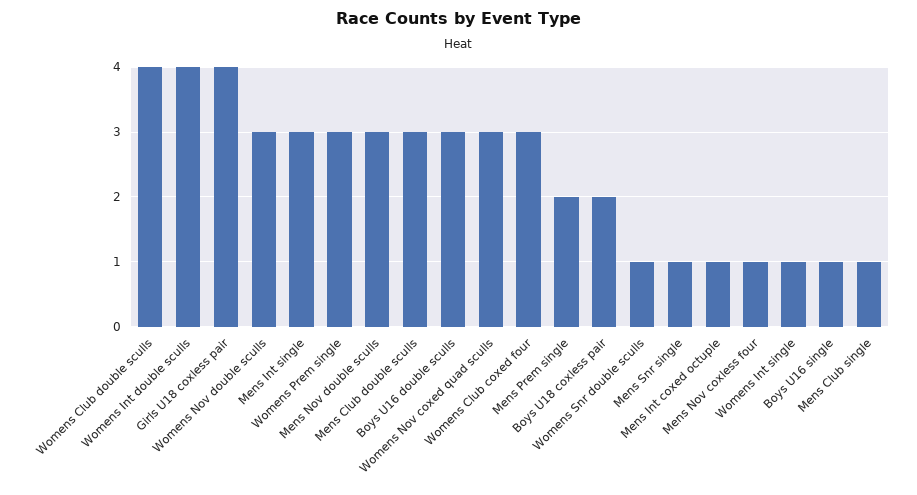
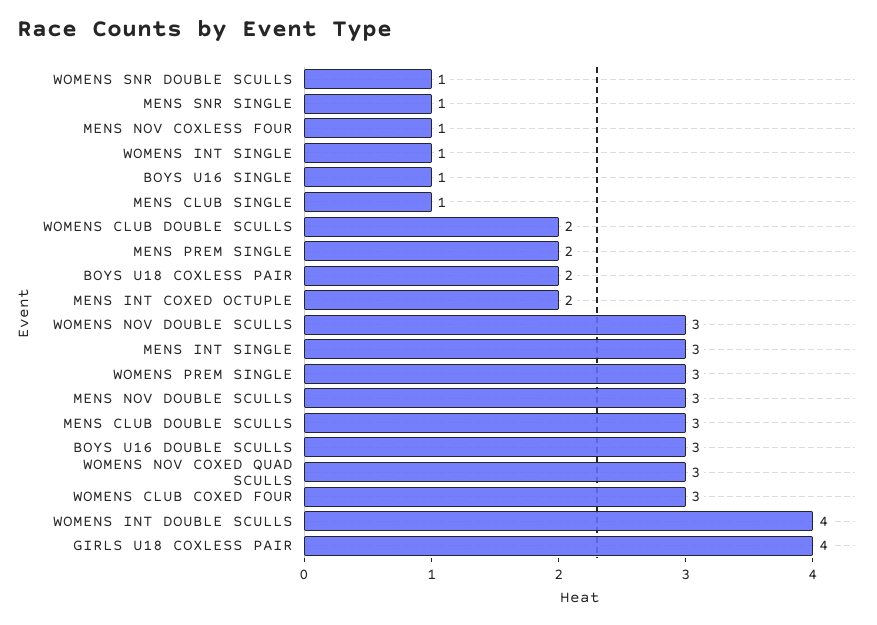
  {
-   "Womens Club double sculls": 4,
+   "Womens Club double sculls": 2,
    "Womens Int double sculls": 4,
    "Girls U18 coxless pair": 4,
    "Womens Nov double sculls": 3,
    "Mens Int single": 3,
    "Womens Prem single": 3,
    "Mens Nov double sculls": 3,
    "Mens Club double sculls": 3,
    "Boys U16 double sculls": 3,
    "Womens Nov coxed quad sculls": 3,
    "Womens Club coxed four": 3,
    "Mens Prem single": 2,
    "Boys U18 coxless pair": 2,
    "Womens Snr double sculls": 1,
    "Mens Snr single": 1,
-   "Mens Int coxed octuple": 1,
+   "Mens Int coxed octuple": 2,
    "Mens Nov coxless four": 1,
    "Womens Int single": 1,
    "Boys U16 single": 1,
    "Mens Club single": 1
  }

